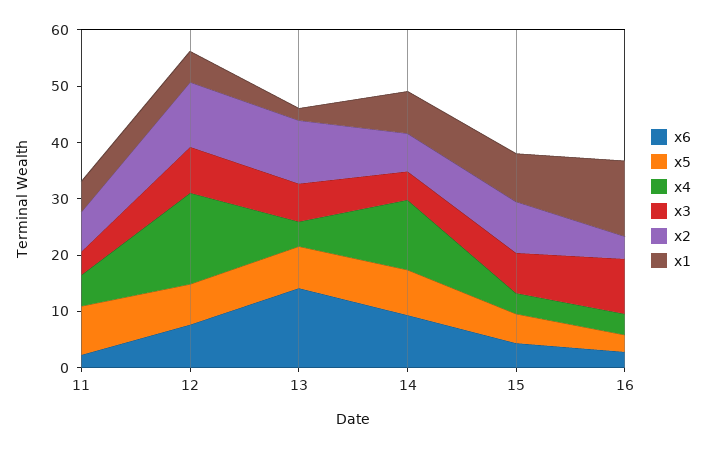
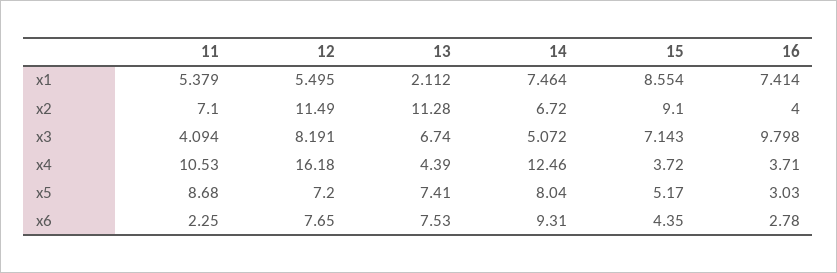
  {
    "x6": {
      "11": 2.25,
      "12": 7.65,
-     "13": 14,
+     "13": 7.53,
      "14": 9.31,
      "15": 4.35,
      "16": 2.78
    },
    "x5": {
      "11": 8.68,
      "12": 7.2,
      "13": 7.41,
      "14": 8.04,
      "15": 5.17,
      "16": 3.03
    },
    "x4": {
-     "11": 6,
+     "11": 10.53,
      "12": 16.18,
      "13": 4.39,
      "14": 12.46,
      "15": 3.72,
      "16": 3.71
    },
    "x3": {
      "11": 4.094,
      "12": 8.191,
      "13": 6.74,
      "14": 5.072,
      "15": 7.143,
      "16": 9.798
    },
    "x2": {
      "11": 7.1,
      "12": 11.49,
      "13": 11.28,
      "14": 6.72,
      "15": 9.1,
      "16": 4
    },
    "x1": {
      "11": 5.379,
      "12": 5.495,
      "13": 2.112,
      "14": 7.464,
      "15": 8.554,
-     "16": 14
+     "16": 7.414
    }
  }

